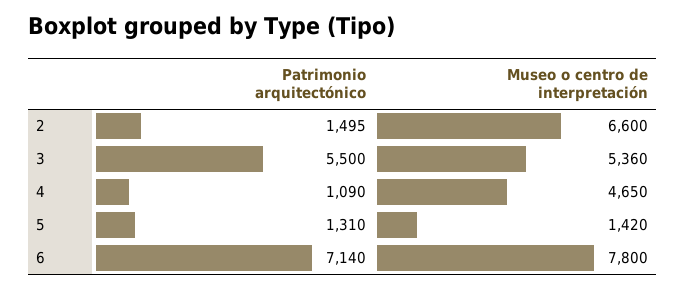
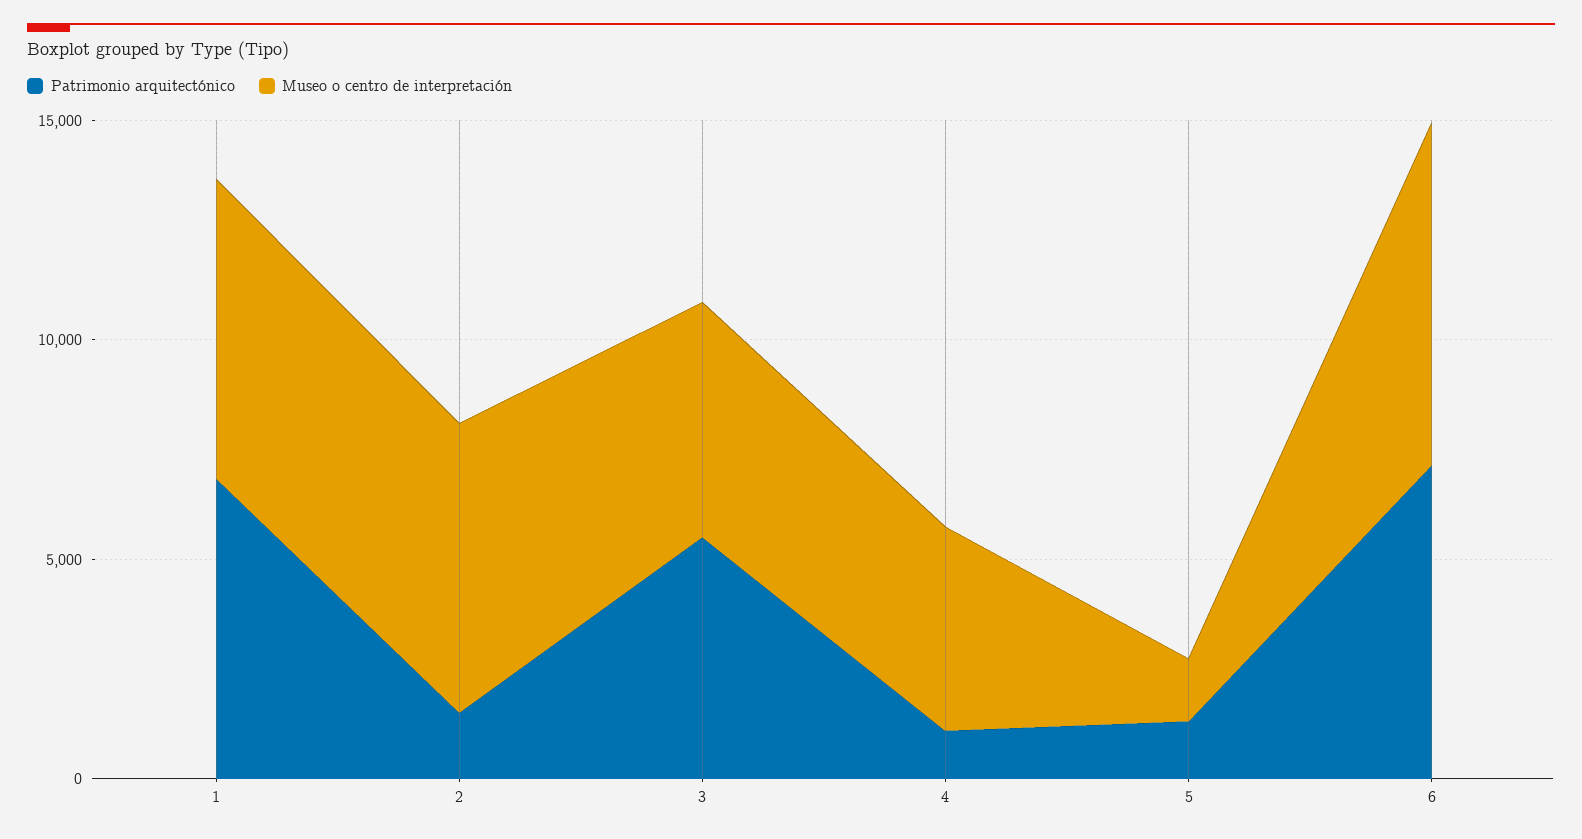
  {
    "Patrimonio arquitectónico": {
      "2": 1495,
      "3": 5500,
      "4": 1090,
      "5": 1310,
-     "6": 7140
+     "6": 7140,
+     "1": 7000
    },
    "Museo o centro de interpretación": {
      "2": 6600,
      "3": 5360,
      "4": 4650,
      "5": 1420,
-     "6": 7800
+     "6": 7800,
+     "1": 7000
    }
  }

